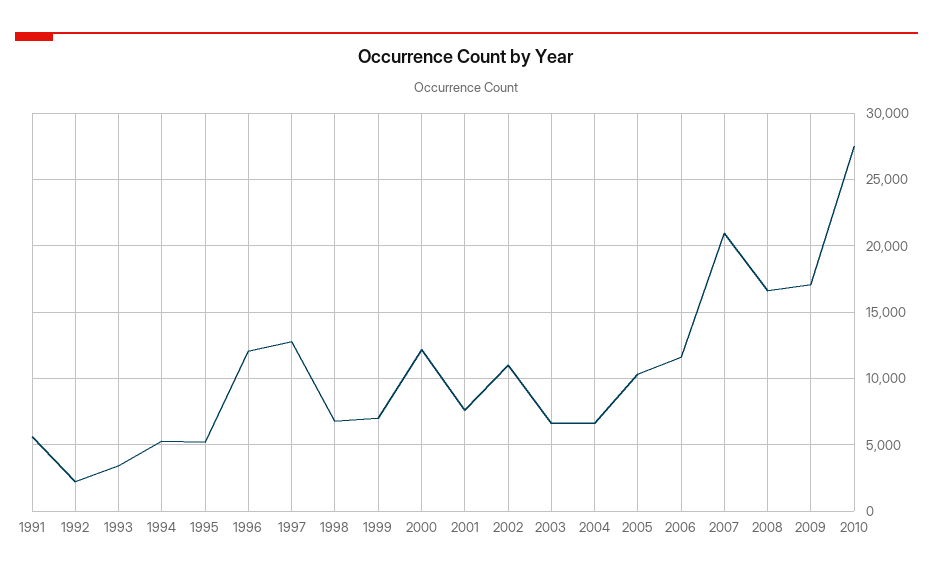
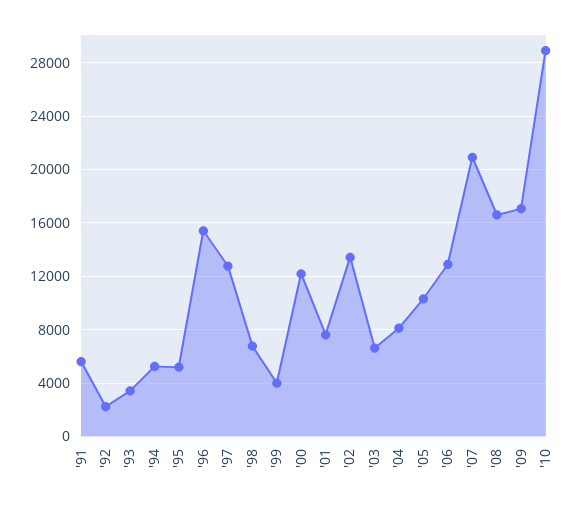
  {
    "1991": 5500,
    "1992": 2000,
    "1993": 3500,
    "1994": 5500,
    "1995": 5000,
-   "1996": 12000,
+   "1996": 15500,
    "1997": 13000,
    "1998": 7000,
-   "1999": 7000,
+   "1999": 4000,
    "2000": 12000,
    "2001": 7500,
-   "2002": 11000,
+   "2002": 13500,
    "2003": 6500,
-   "2004": 6500,
+   "2004": 8000,
    "2005": 10500,
-   "2006": 11500,
+   "2006": 13000,
    "2007": 21000,
    "2008": 16500,
    "2009": 17000,
-   "2010": 27500
+   "2010": 29000
  }

